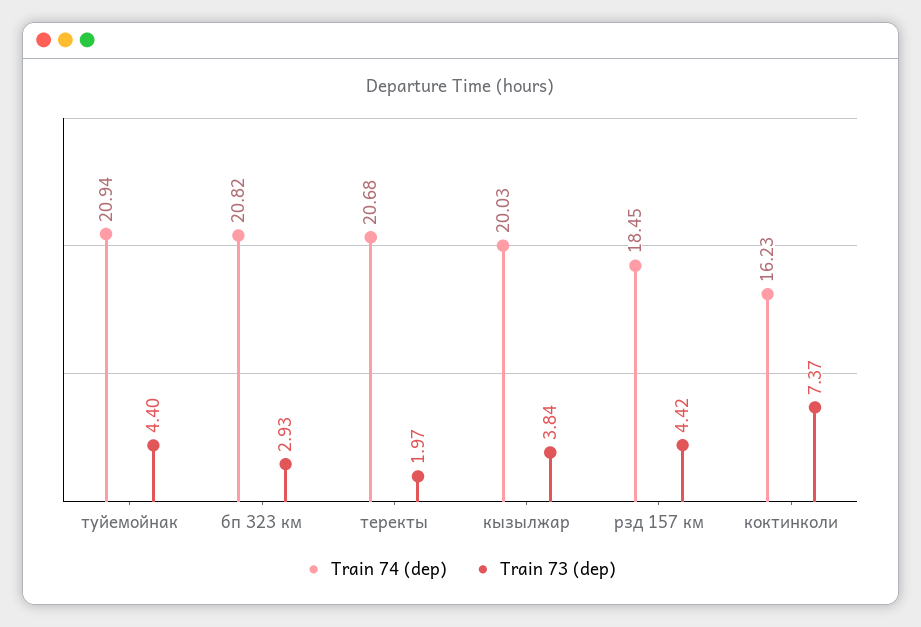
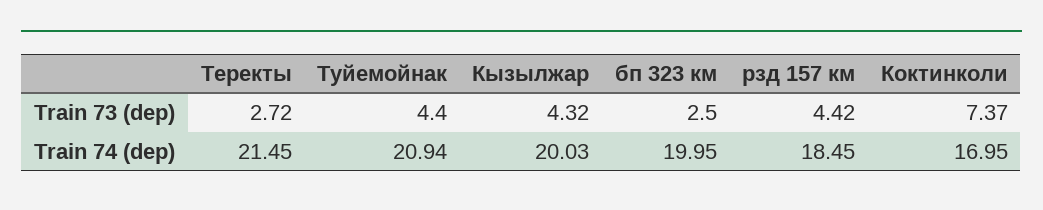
  {
    "Train 74 (dep)": {
      "туйемойнак": 20.94,
-     "бп 323 км": 20.82,
+     "бп 323 км": 19.95,
-     "теректы": 20.68,
+     "теректы": 21.45,
      "кызылжар": 20.03,
      "рзд 157 км": 18.45,
-     "коктинколи": 16.23
+     "коктинколи": 16.95
    },
    "Train 73 (dep)": {
      "туйемойнак": 4.4,
-     "бп 323 км": 2.93,
+     "бп 323 км": 2.5,
-     "теректы": 1.97,
+     "теректы": 2.72,
-     "кызылжар": 3.84,
+     "кызылжар": 4.32,
      "рзд 157 км": 4.42,
      "коктинколи": 7.37
    }
  }

